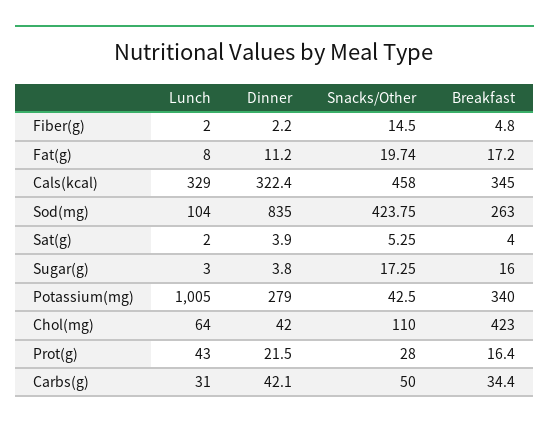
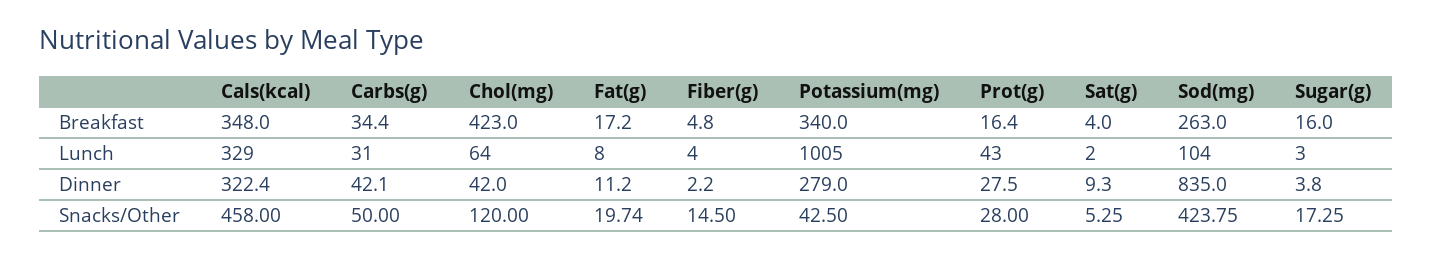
  {
    "Lunch": {
-     "Fiber(g)": 2,
+     "Fiber(g)": 4,
      "Fat(g)": 8,
      "Cals(kcal)": 329,
      "Sod(mg)": 104,
      "Sat(g)": 2,
      "Sugar(g)": 3,
      "Potassium(mg)": 1005,
      "Chol(mg)": 64,
      "Prot(g)": 43,
      "Carbs(g)": 31
    },
    "Dinner": {
      "Fiber(g)": 2.2,
      "Fat(g)": 11.2,
      "Cals(kcal)": 322.4,
      "Sod(mg)": 835,
-     "Sat(g)": 3.9,
+     "Sat(g)": 9.3,
      "Sugar(g)": 3.8,
      "Potassium(mg)": 279,
      "Chol(mg)": 42,
-     "Prot(g)": 21.5,
+     "Prot(g)": 27.5,
      "Carbs(g)": 42.1
    },
    "Snacks/Other": {
      "Fiber(g)": 14.5,
      "Fat(g)": 19.74,
      "Cals(kcal)": 458,
      "Sod(mg)": 423.75,
      "Sat(g)": 5.25,
      "Sugar(g)": 17.25,
      "Potassium(mg)": 42.5,
-     "Chol(mg)": 110,
+     "Chol(mg)": 120,
      "Prot(g)": 28,
      "Carbs(g)": 50
    },
    "Breakfast": {
      "Fiber(g)": 4.8,
      "Fat(g)": 17.2,
-     "Cals(kcal)": 345,
+     "Cals(kcal)": 348,
      "Sod(mg)": 263,
      "Sat(g)": 4,
      "Sugar(g)": 16,
      "Potassium(mg)": 340,
      "Chol(mg)": 423,
      "Prot(g)": 16.4,
      "Carbs(g)": 34.4
    }
  }

